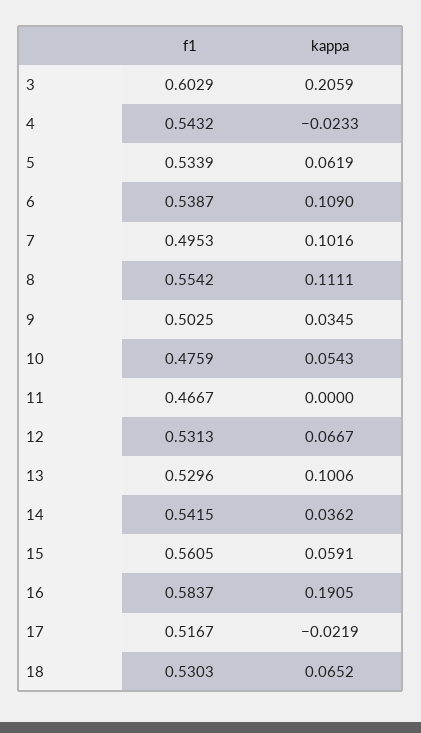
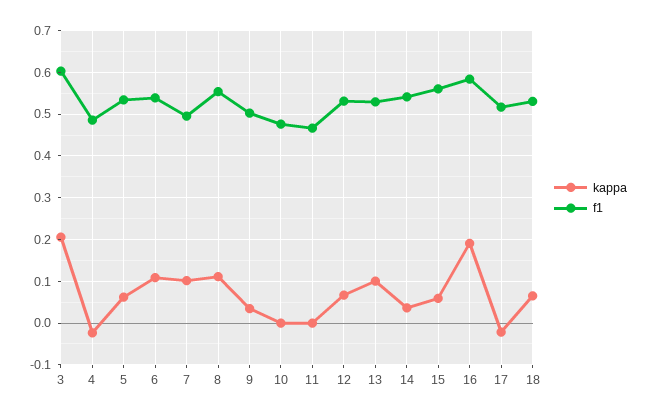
  {
    "f1": {
      "3": 0.6029,
-     "4": 0.5432,
+     "4": 0.48,
      "5": 0.5339,
      "6": 0.5387,
      "7": 0.4953,
      "8": 0.5542,
      "9": 0.5025,
      "10": 0.4759,
      "11": 0.4667,
      "12": 0.5313,
      "13": 0.5296,
      "14": 0.5415,
      "15": 0.5605,
      "16": 0.5837,
      "17": 0.5167,
      "18": 0.5303
    },
    "kappa": {
      "3": 0.2059,
      "4": -0.0233,
      "5": 0.0619,
      "6": 0.109,
      "7": 0.1016,
      "8": 0.1111,
      "9": 0.0345,
-     "10": 0.0543,
+     "10": 0,
      "11": 0,
      "12": 0.0667,
      "13": 0.1006,
      "14": 0.0362,
      "15": 0.0591,
      "16": 0.1905,
      "17": -0.0219,
      "18": 0.0652
    }
  }

